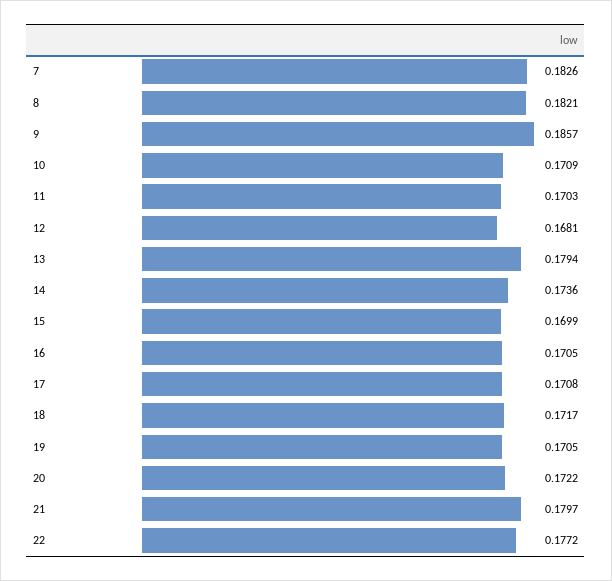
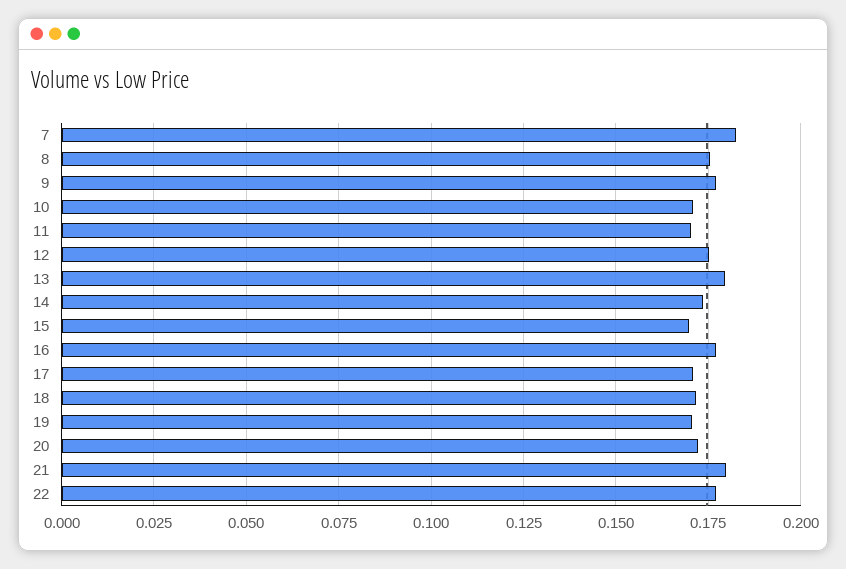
  {
    "7": 0.1826,
-   "8": 0.1821,
+   "8": 0.175,
-   "9": 0.1857,
+   "9": 0.1775,
    "10": 0.1709,
    "11": 0.1703,
-   "12": 0.1681,
+   "12": 0.175,
    "13": 0.1794,
    "14": 0.1736,
    "15": 0.1699,
-   "16": 0.1705,
+   "16": 0.1775,
    "17": 0.1708,
    "18": 0.1717,
    "19": 0.1705,
    "20": 0.1722,
    "21": 0.1797,
    "22": 0.1772
  }

